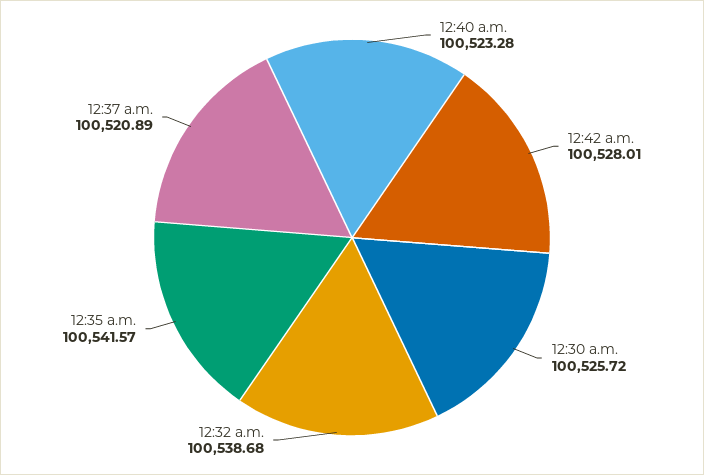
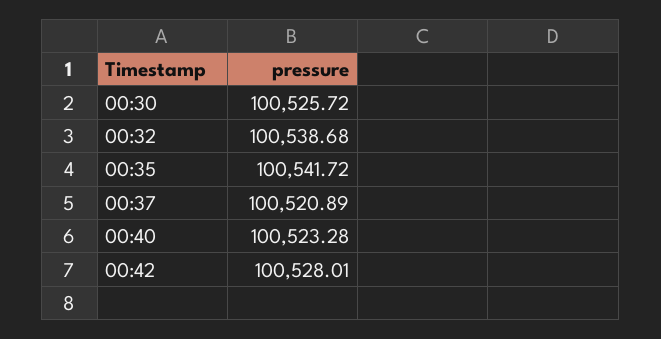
  {
    "12:40 a.m.": 100523.28,
    "12:42 a.m.": 100528.01,
    "12:30 a.m.": 100525.72,
    "12:32 a.m.": 100538.68,
-   "12:35 a.m.": 100541.57,
+   "12:35 a.m.": 100541.72,
    "12:37 a.m.": 100520.89
  }

